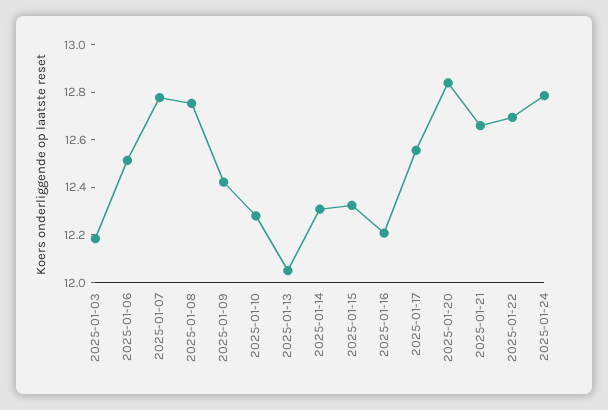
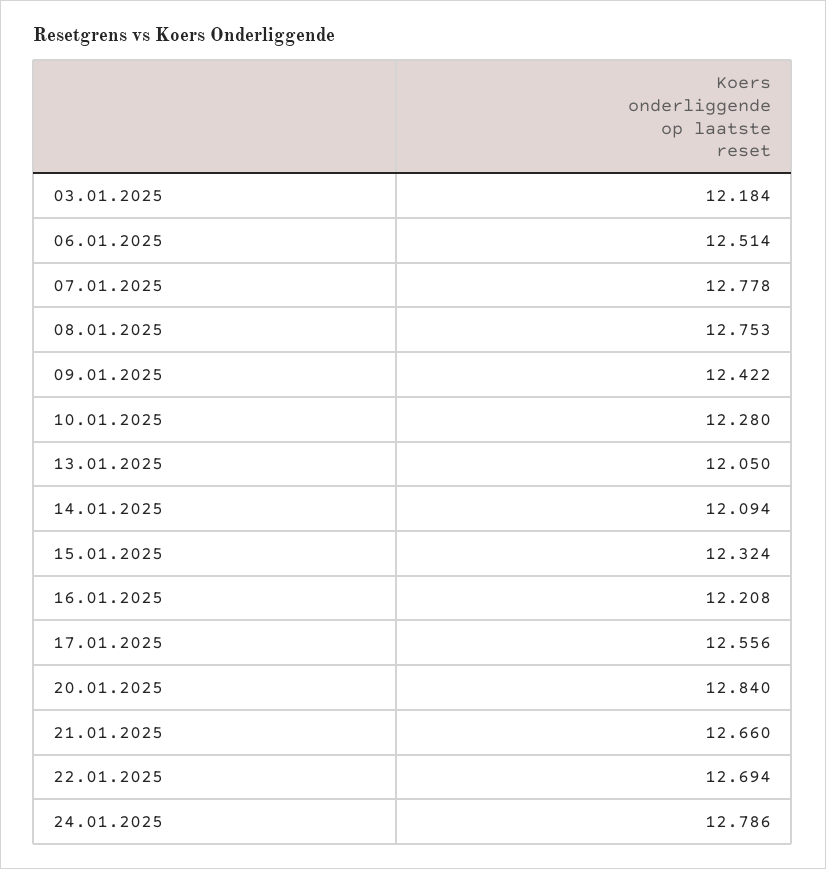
  {
    "2025-01-03": 12.184,
    "2025-01-06": 12.514,
    "2025-01-07": 12.778,
    "2025-01-08": 12.753,
    "2025-01-09": 12.422,
    "2025-01-10": 12.28,
    "2025-01-13": 12.05,
-   "2025-01-14": 12.3,
+   "2025-01-14": 12.094,
    "2025-01-15": 12.324,
    "2025-01-16": 12.208,
    "2025-01-17": 12.556,
    "2025-01-20": 12.84,
    "2025-01-21": 12.66,
    "2025-01-22": 12.694,
    "2025-01-24": 12.786
  }

